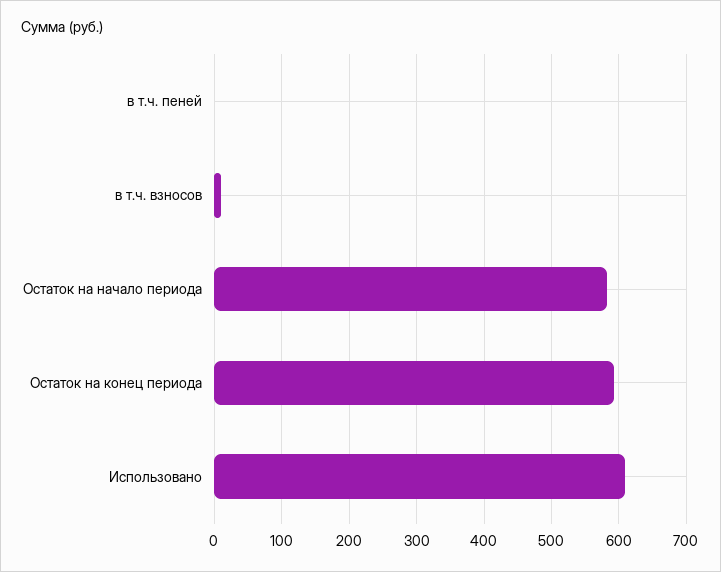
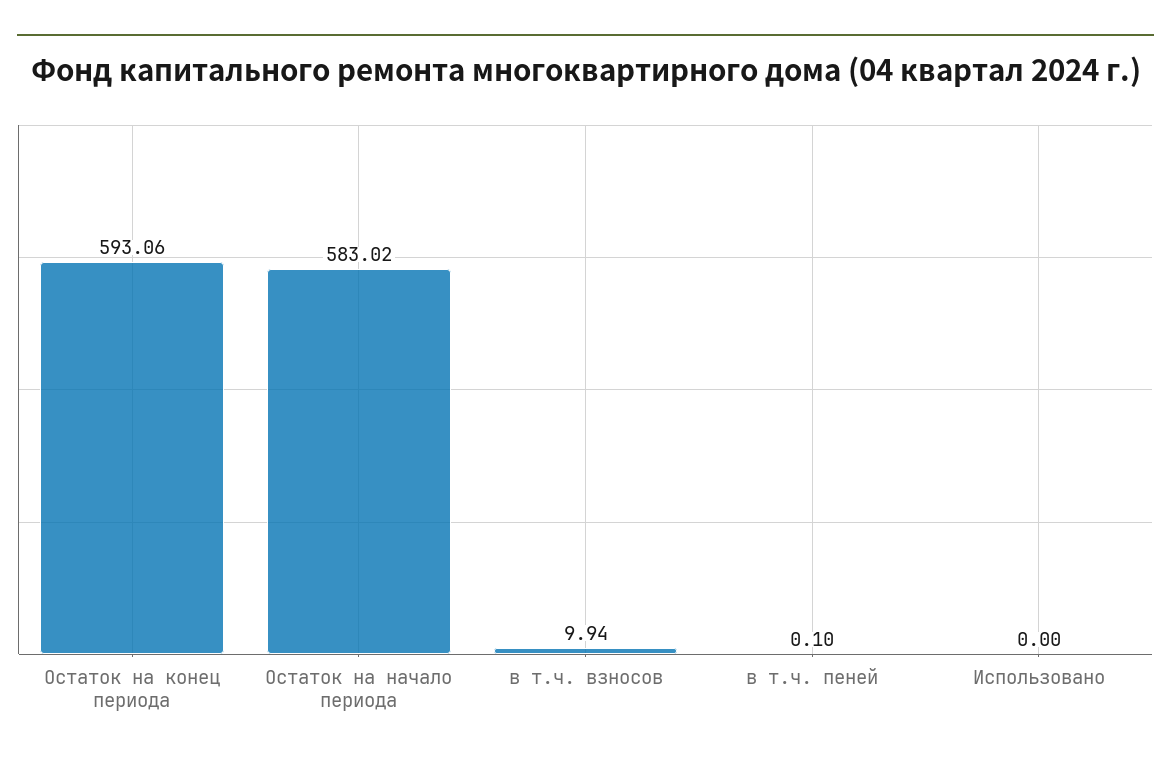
  {
    "в т.ч. пеней": 0.1,
    "в т.ч. взносов": 9.94,
    "Остаток на начало периода": 583.02,
    "Остаток на конец периода": 593.06,
-   "Использовано": 610
+   "Использовано": 0
  }

